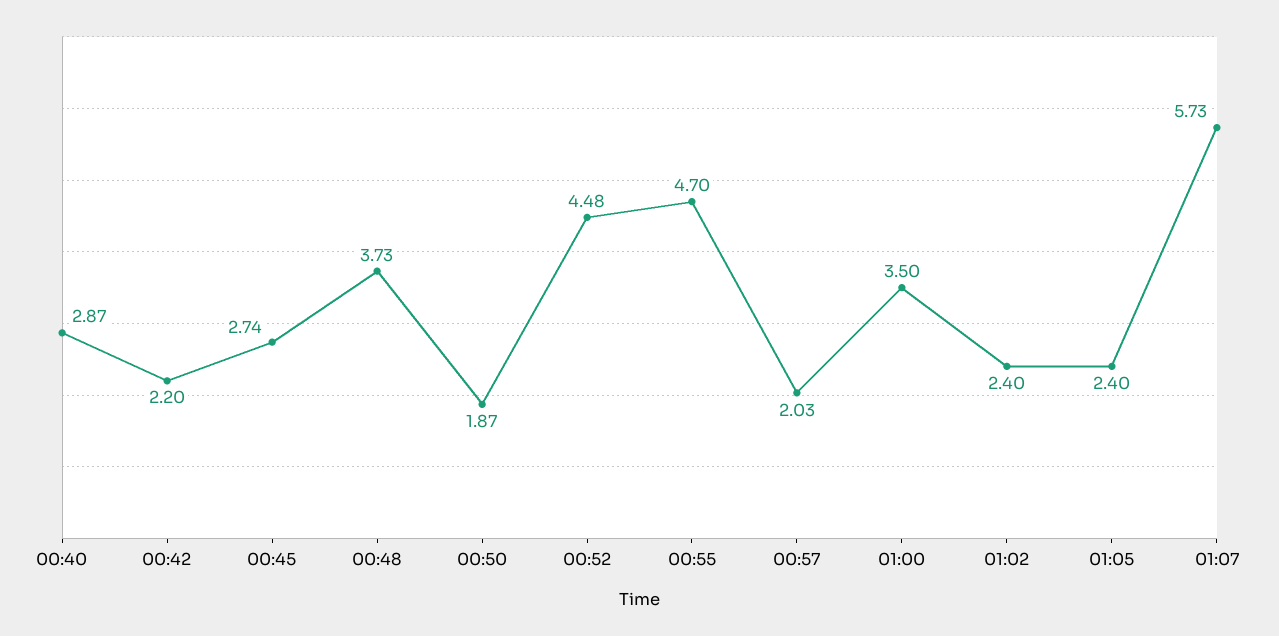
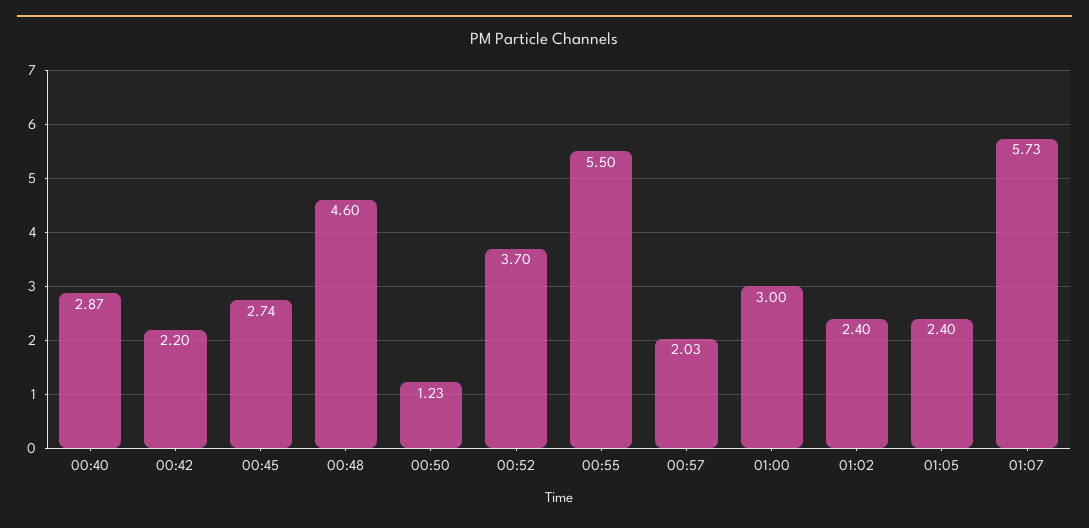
  {
    "00:40": 2.87,
    "00:42": 2.2,
    "00:45": 2.74,
-   "00:48": 3.73,
+   "00:48": 4.6,
-   "00:50": 1.87,
+   "00:50": 1.23,
-   "00:52": 4.48,
+   "00:52": 3.7,
-   "00:55": 4.7,
+   "00:55": 5.5,
    "00:57": 2.03,
-   "01:00": 3.5,
+   "01:00": 3,
    "01:02": 2.4,
    "01:05": 2.4,
    "01:07": 5.73
  }

